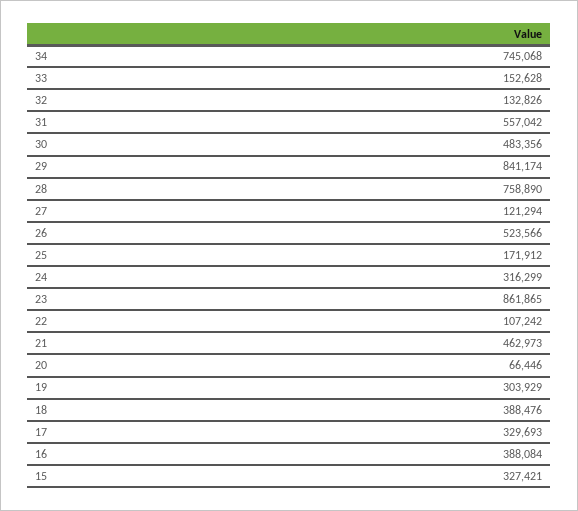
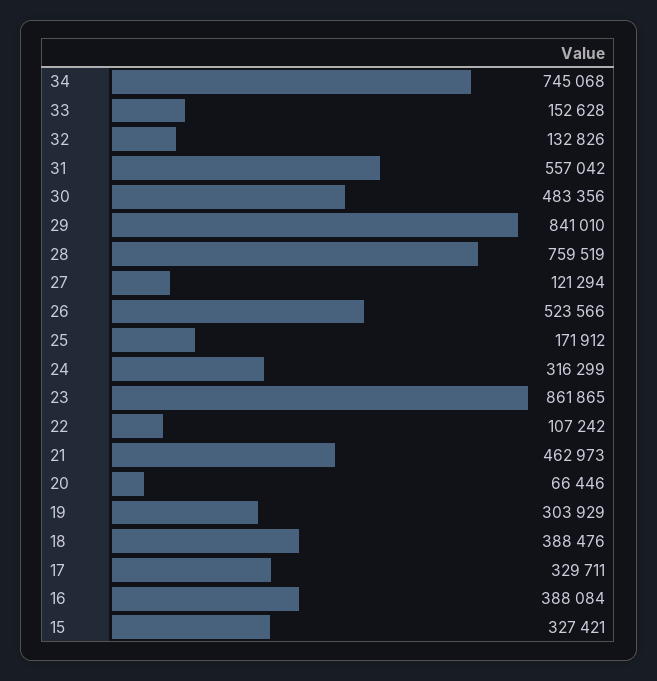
  {
    "34": 745068,
    "33": 152628,
    "32": 132826,
    "31": 557042,
    "30": 483356,
-   "29": 841174,
+   "29": 841010,
-   "28": 758890,
+   "28": 759519,
    "27": 121294,
    "26": 523566,
    "25": 171912,
    "24": 316299,
    "23": 861865,
    "22": 107242,
    "21": 462973,
    "20": 66446,
    "19": 303929,
    "18": 388476,
-   "17": 329693,
+   "17": 329711,
    "16": 388084,
    "15": 327421
  }

